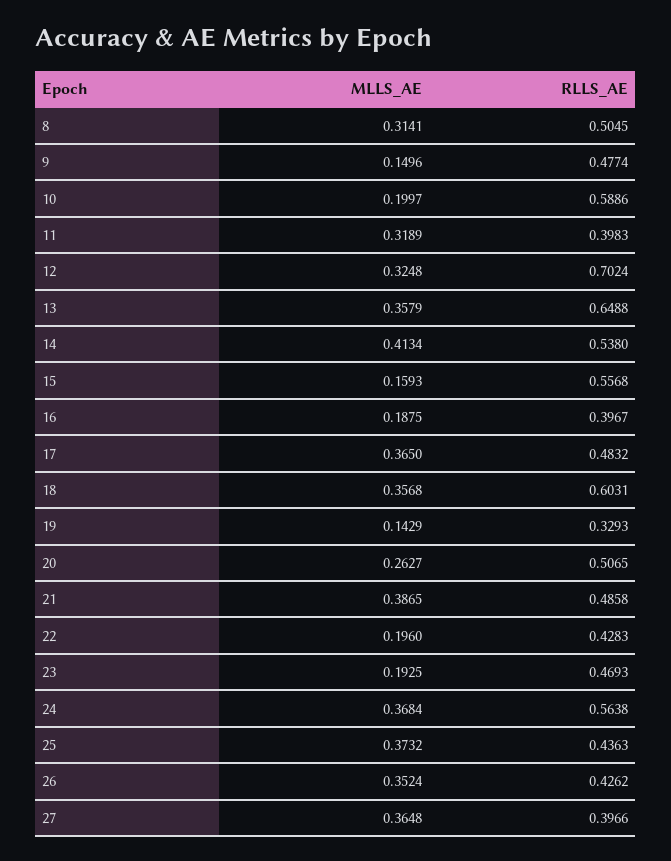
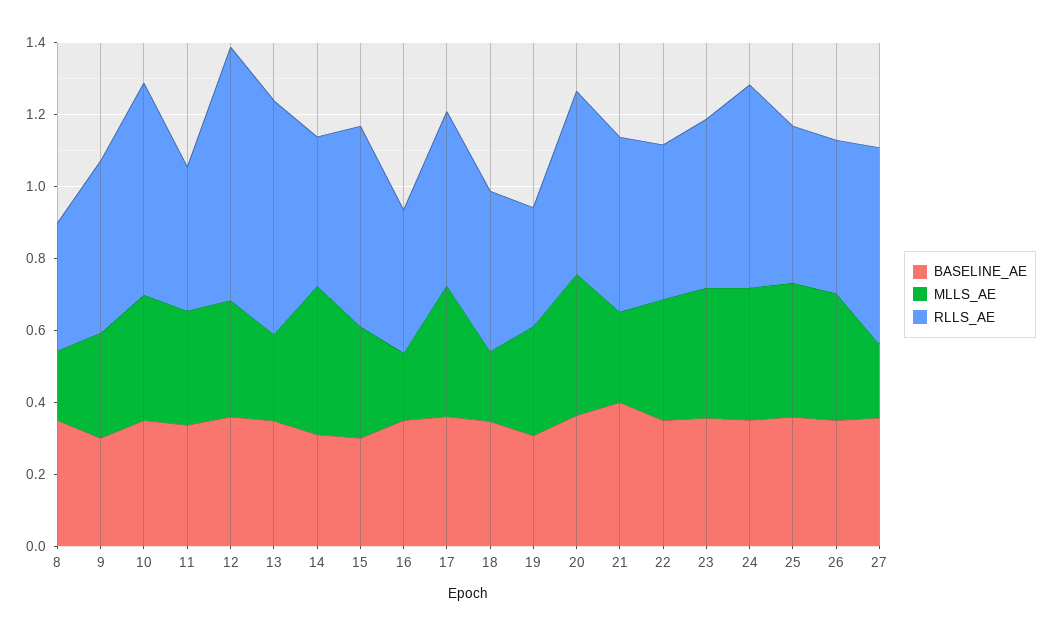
  {
    "MLLS_AE": {
-     "8": 0.3141,
+     "8": 0.2,
-     "9": 0.1496,
+     "9": 0.3,
-     "10": 0.1997,
+     "10": 0.35,
      "11": 0.3189,
      "12": 0.3248,
-     "13": 0.3579,
+     "13": 0.25,
      "14": 0.4134,
-     "15": 0.1593,
+     "15": 0.3,
      "16": 0.1875,
      "17": 0.365,
-     "18": 0.3568,
+     "18": 0.2,
-     "19": 0.1429,
+     "19": 0.3,
-     "20": 0.2627,
+     "20": 0.4,
-     "21": 0.3865,
+     "21": 0.25,
-     "22": 0.196,
+     "22": 0.35,
-     "23": 0.1925,
+     "23": 0.35,
      "24": 0.3684,
      "25": 0.3732,
      "26": 0.3524,
-     "27": 0.3648
+     "27": 0.2
    },
    "RLLS_AE": {
-     "8": 0.5045,
+     "8": 0.35,
      "9": 0.4774,
      "10": 0.5886,
      "11": 0.3983,
      "12": 0.7024,
      "13": 0.6488,
-     "14": 0.538,
+     "14": 0.4,
      "15": 0.5568,
      "16": 0.3967,
      "17": 0.4832,
-     "18": 0.6031,
+     "18": 0.45,
      "19": 0.3293,
      "20": 0.5065,
      "21": 0.4858,
      "22": 0.4283,
      "23": 0.4693,
      "24": 0.5638,
      "25": 0.4363,
      "26": 0.4262,
-     "27": 0.3966
+     "27": 0.55
-   }
+   },
+   "BASELINE_AE": {
+     "8": 0.35,
+     "9": 0.3,
+     "10": 0.35,
+     "11": 0.35,
+     "12": 0.35,
+     "13": 0.35,
+     "14": 0.3,
+     "15": 0.3,
+     "16": 0.35,
+     "17": 0.35,
+     "18": 0.35,
+     "19": 0.3,
+     "20": 0.35,
+     "21": 0.4,
+     "22": 0.35,
+     "23": 0.35,
+     "24": 0.35,
+     "25": 0.35,
+     "26": 0.35,
+     "27": 0.35
+   }
  }

